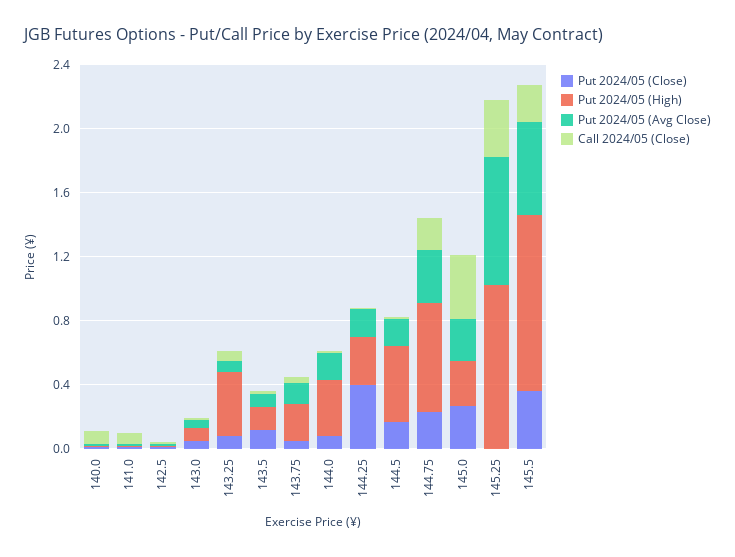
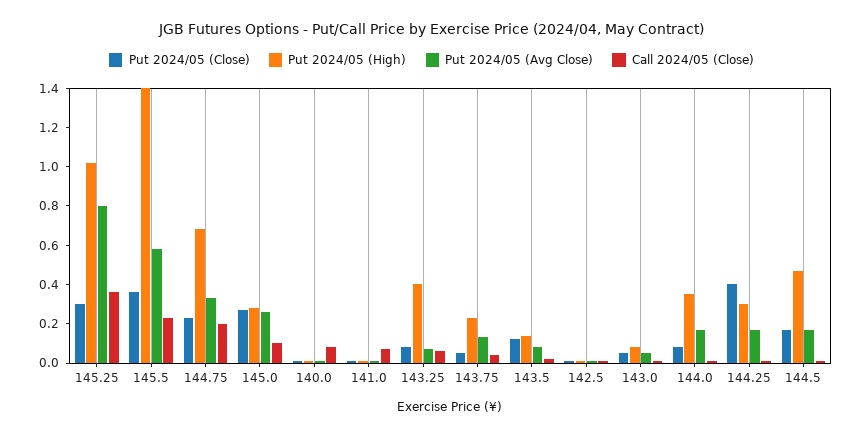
  {
    "Put 2024/05 (Close)": {
      "140.0": 0,
      "141.0": 0,
      "142.5": 0,
      "143.0": 0.05,
      "143.25": 0.1,
      "143.5": 0.1,
      "143.75": 0.05,
      "144.0": 0.1,
      "144.25": 0.4,
      "144.5": 0.15,
      "144.75": 0.25,
      "145.0": 0.25,
-     "145.25": 0,
+     "145.25": 0.3,
      "145.5": 0.35
    },
    "Put 2024/05 (High)": {
      "140.0": 0,
      "141.0": 0,
      "142.5": 0,
      "143.0": 0.1,
      "143.25": 0.4,
      "143.5": 0.15,
      "143.75": 0.25,
      "144.0": 0.35,
      "144.25": 0.3,
      "144.5": 0.45,
      "144.75": 0.7,
      "145.0": 0.3,
      "145.25": 1,
-     "145.5": 1.1
+     "145.5": 1.4
    },
    "Put 2024/05 (Avg Close)": {
      "140.0": 0,
      "141.0": 0,
      "142.5": 0,
      "143.0": 0.05,
      "143.25": 0.05,
      "143.5": 0.1,
      "143.75": 0.15,
      "144.0": 0.15,
      "144.25": 0.15,
      "144.5": 0.15,
      "144.75": 0.35,
      "145.0": 0.25,
      "145.25": 0.8,
      "145.5": 0.6
    },
    "Call 2024/05 (Close)": {
      "140.0": 0.1,
      "141.0": 0.05,
      "142.5": 0,
      "143.0": 0,
      "143.25": 0.05,
      "143.5": 0,
      "143.75": 0.05,
      "144.0": 0,
      "144.25": 0,
      "144.5": 0,
      "144.75": 0.2,
-     "145.0": 0.4,
+     "145.0": 0.1,
      "145.25": 0.35,
      "145.5": 0.25
    }
  }

